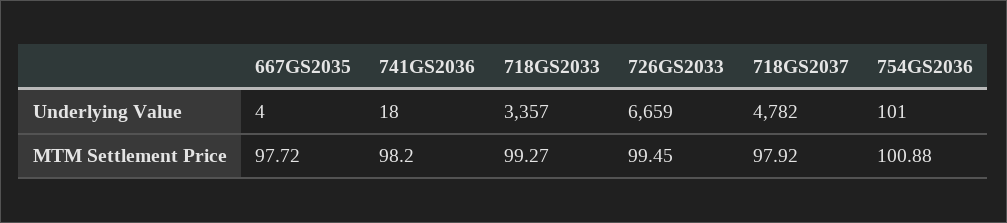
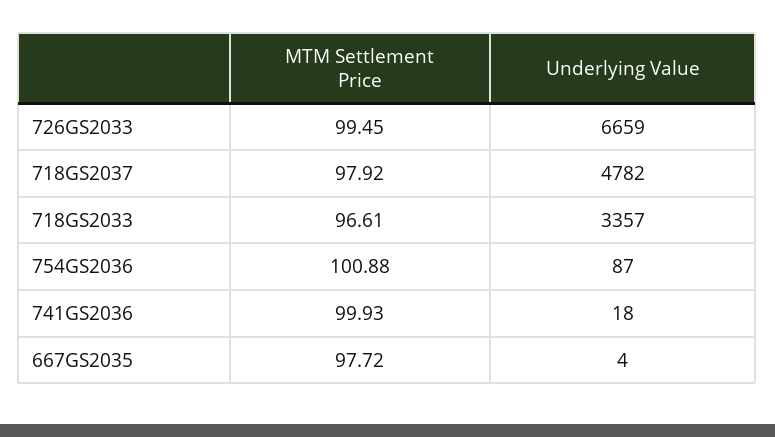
  {
    "667GS2035": {
      "Underlying Value": 4,
      "MTM Settlement Price": 97.72
    },
    "741GS2036": {
      "Underlying Value": 18,
-     "MTM Settlement Price": 98.2
+     "MTM Settlement Price": 99.93
    },
    "718GS2033": {
      "Underlying Value": 3357,
-     "MTM Settlement Price": 99.27
+     "MTM Settlement Price": 96.61
    },
    "726GS2033": {
      "Underlying Value": 6659,
      "MTM Settlement Price": 99.45
    },
    "718GS2037": {
      "Underlying Value": 4782,
      "MTM Settlement Price": 97.92
    },
    "754GS2036": {
-     "Underlying Value": 101,
+     "Underlying Value": 87,
      "MTM Settlement Price": 100.88
    }
  }

